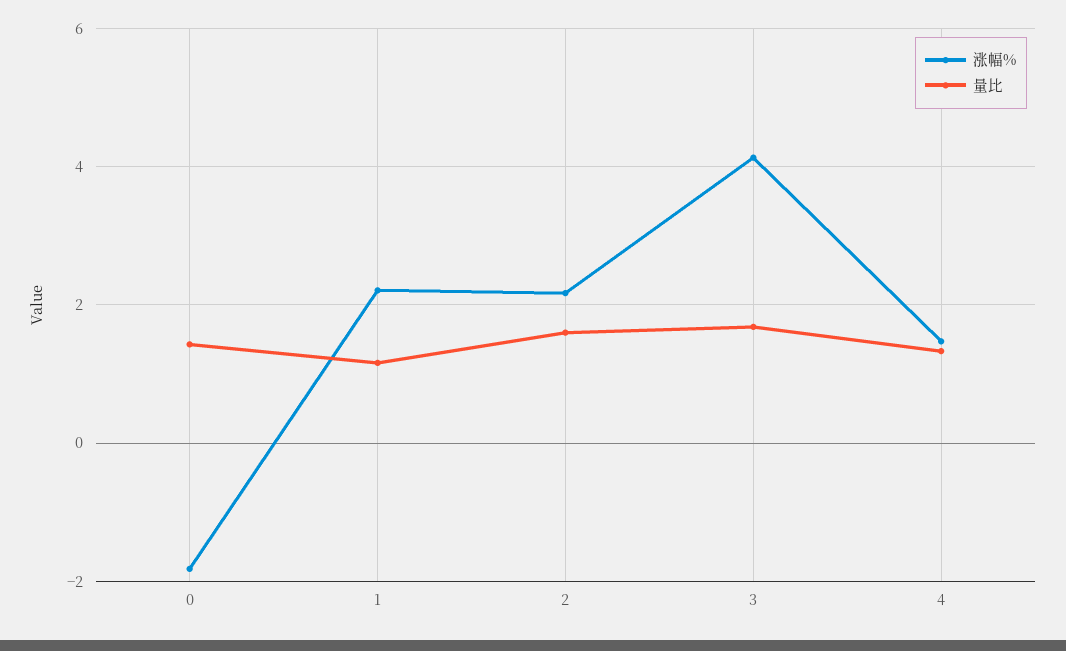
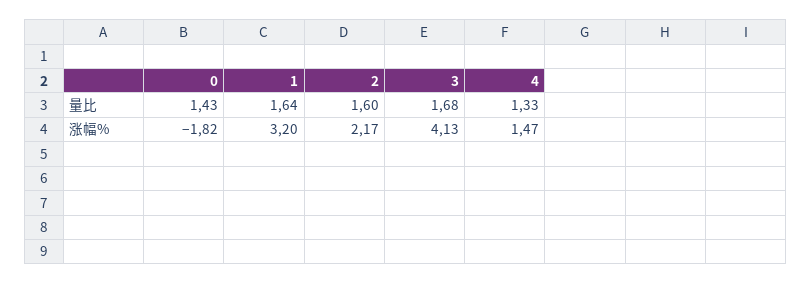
  {
    "涨幅%": {
      "0": -1.82,
-     "1": 2.2,
+     "1": 3.2,
      "2": 2.17,
      "3": 4.13,
      "4": 1.47
    },
    "量比": {
      "0": 1.43,
-     "1": 1.2,
+     "1": 1.64,
      "2": 1.6,
      "3": 1.68,
      "4": 1.33
    }
  }

